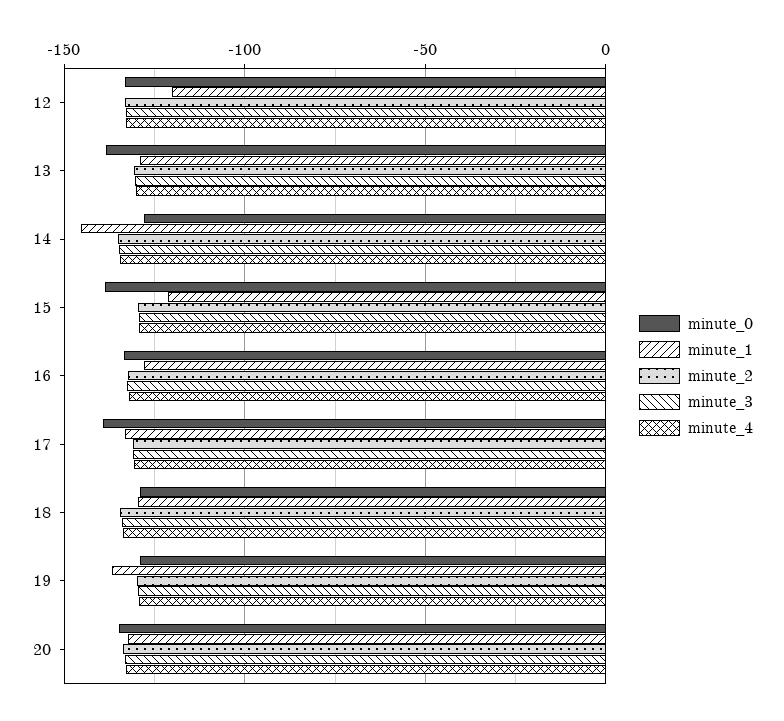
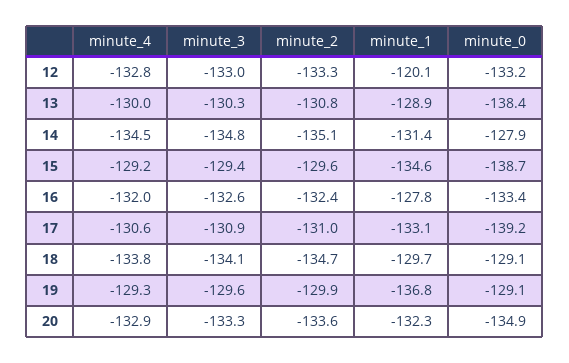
  {
    "minute_0": {
      "12": -133.2,
      "13": -138.4,
      "14": -127.9,
      "15": -138.7,
      "16": -133.4,
      "17": -139.2,
      "18": -129.1,
      "19": -129.1,
      "20": -134.9
    },
    "minute_1": {
      "12": -120.1,
      "13": -128.9,
-     "14": -145,
+     "14": -131.4,
-     "15": -120,
+     "15": -134.6,
      "16": -127.8,
      "17": -133.1,
      "18": -129.7,
      "19": -136.8,
      "20": -132.3
    },
    "minute_2": {
      "12": -133.3,
      "13": -130.8,
      "14": -135.1,
      "15": -129.6,
      "16": -132.4,
      "17": -131,
      "18": -134.7,
      "19": -129.9,
      "20": -133.6
    },
    "minute_3": {
      "12": -133,
      "13": -130.3,
      "14": -134.8,
      "15": -129.4,
      "16": -132.6,
      "17": -130.9,
      "18": -134.1,
      "19": -129.6,
      "20": -133.3
    },
    "minute_4": {
      "12": -132.8,
      "13": -130,
      "14": -134.5,
      "15": -129.2,
      "16": -132,
      "17": -130.6,
      "18": -133.8,
      "19": -129.3,
      "20": -132.9
    }
  }

